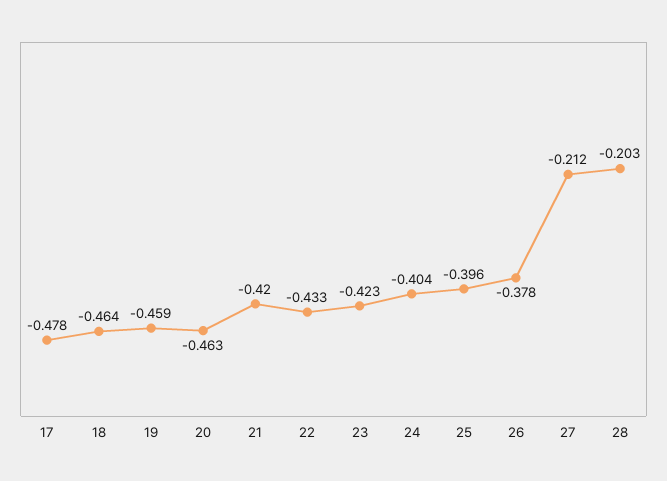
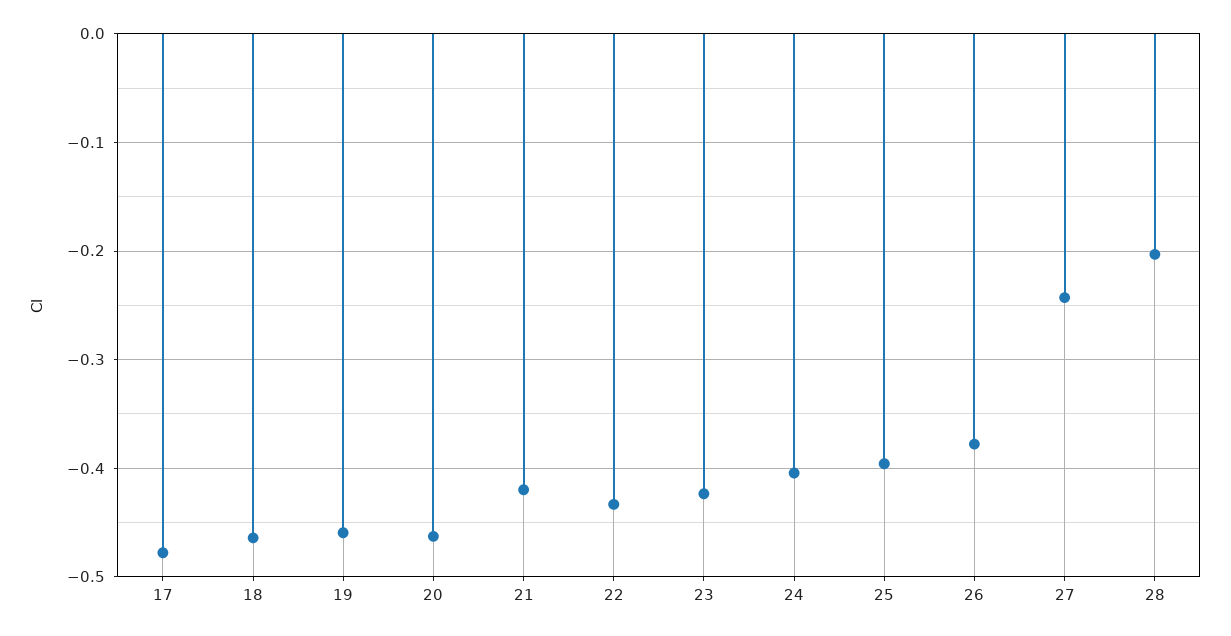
  {
    "17": -0.478,
    "18": -0.464,
    "19": -0.459,
    "20": -0.463,
    "21": -0.42,
    "22": -0.433,
    "23": -0.423,
    "24": -0.404,
    "25": -0.396,
    "26": -0.378,
-   "27": -0.212,
+   "27": -0.24,
    "28": -0.203
  }

